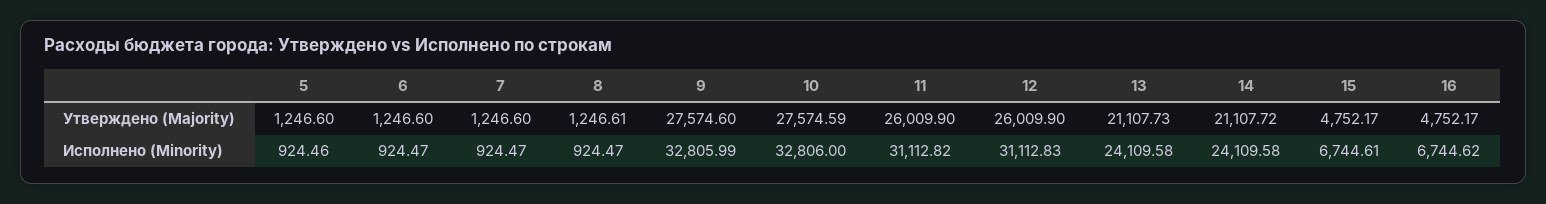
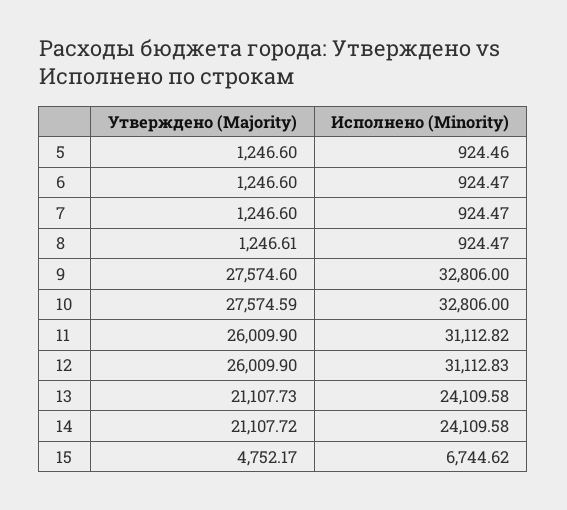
  {
    "5": {
      "Утверждено (Majority)": 1246.6,
      "Исполнено (Minority)": 924.46
    },
    "6": {
      "Утверждено (Majority)": 1246.6,
      "Исполнено (Minority)": 924.47
    },
    "7": {
      "Утверждено (Majority)": 1246.6,
      "Исполнено (Minority)": 924.47
    },
    "8": {
      "Утверждено (Majority)": 1246.61,
      "Исполнено (Minority)": 924.47
    },
    "9": {
      "Утверждено (Majority)": 27574.6,
-     "Исполнено (Minority)": 32805.99
+     "Исполнено (Minority)": 32806
    },
    "10": {
      "Утверждено (Majority)": 27574.59,
      "Исполнено (Minority)": 32806
    },
    "11": {
      "Утверждено (Majority)": 26009.9,
      "Исполнено (Minority)": 31112.82
    },
    "12": {
      "Утверждено (Majority)": 26009.9,
      "Исполнено (Minority)": 31112.83
    },
    "13": {
      "Утверждено (Majority)": 21107.73,
      "Исполнено (Minority)": 24109.58
    },
    "14": {
      "Утверждено (Majority)": 21107.72,
      "Исполнено (Minority)": 24109.58
    },
    "15": {
      "Утверждено (Majority)": 4752.17,
-     "Исполнено (Minority)": 6744.61
+     "Исполнено (Minority)": 6744.62
-   },
+   }
-   "16": {
-     "Утверждено (Majority)": 4752.17,
-     "Исполнено (Minority)": 6744.62
-   }
  }

